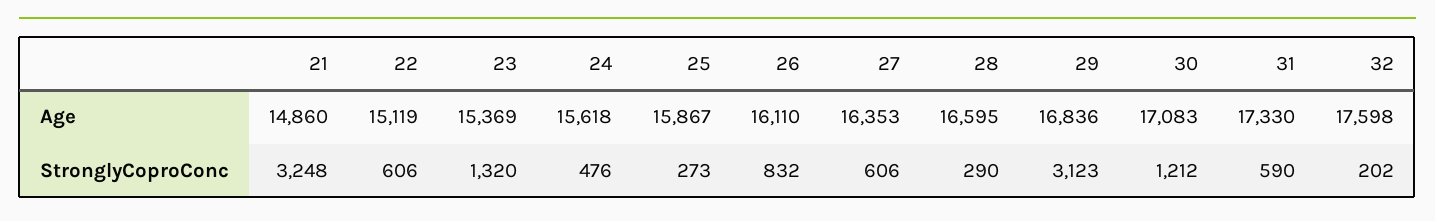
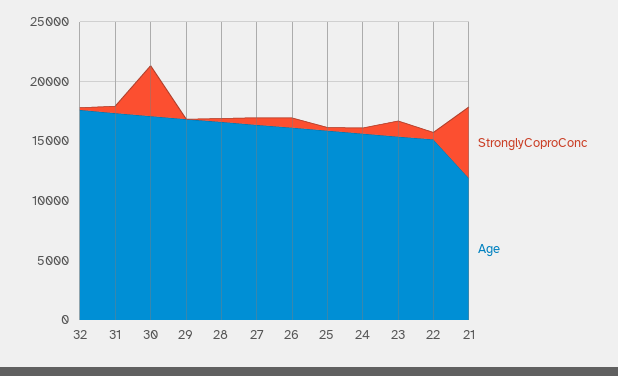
  {
    "Age": {
-     "21": 14860,
+     "21": 12000,
      "22": 15119,
      "23": 15369,
      "24": 15618,
      "25": 15867,
      "26": 16110,
      "27": 16353,
      "28": 16595,
      "29": 16836,
      "30": 17083,
      "31": 17330,
      "32": 17598
    },
    "StronglyCoproConc": {
-     "21": 3248,
+     "21": 6000,
      "22": 606,
      "23": 1320,
      "24": 476,
      "25": 273,
      "26": 832,
      "27": 606,
      "28": 290,
-     "29": 3123,
+     "29": 0,
-     "30": 1212,
+     "30": 4000,
      "31": 590,
      "32": 202
    }
  }

